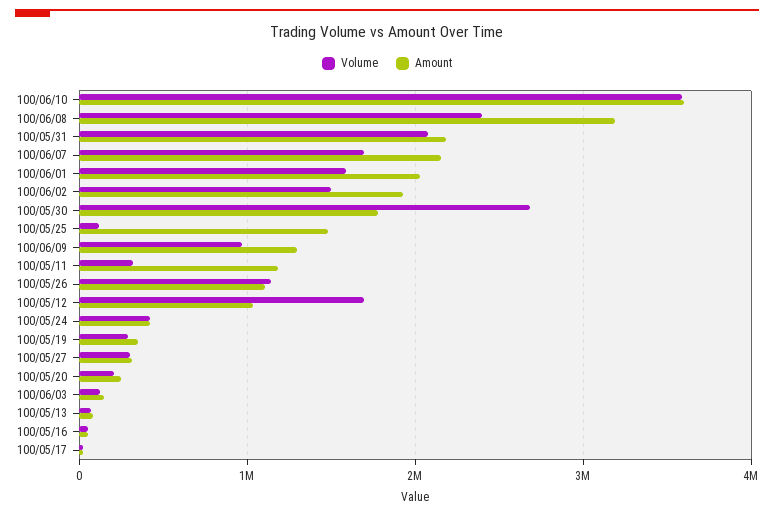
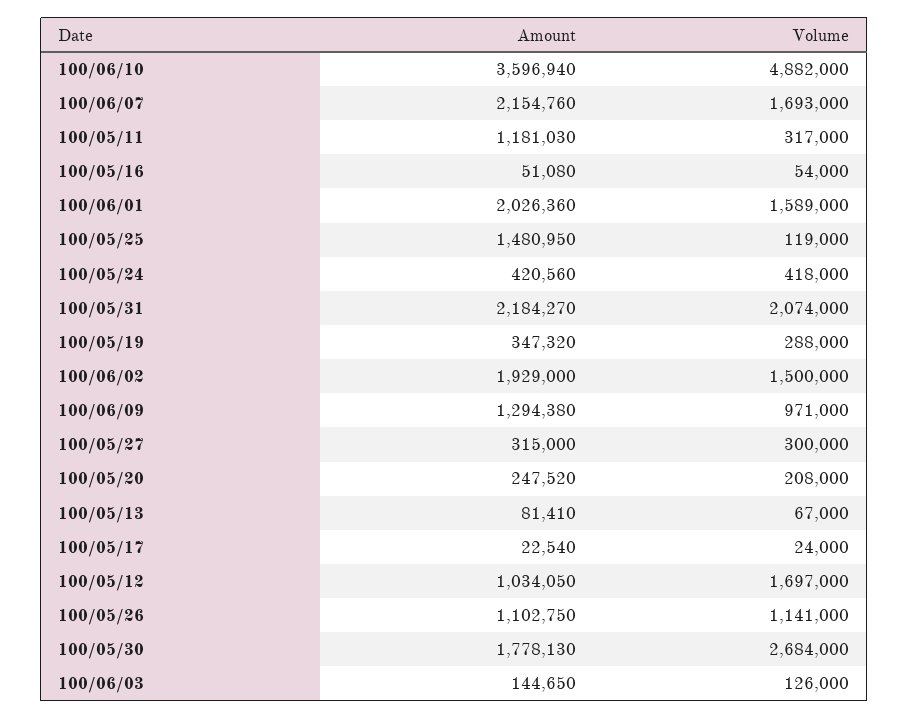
  {
    "Volume": {
-     "100/06/10": 3600000,
+     "100/06/10": 4882000,
-     "100/06/08": 2400000,
      "100/05/31": 2074000,
      "100/06/07": 1693000,
      "100/06/01": 1589000,
      "100/06/02": 1500000,
      "100/05/30": 2684000,
      "100/05/25": 119000,
      "100/06/09": 971000,
      "100/05/11": 317000,
      "100/05/26": 1141000,
      "100/05/12": 1697000,
      "100/05/24": 418000,
      "100/05/19": 288000,
      "100/05/27": 300000,
      "100/05/20": 208000,
      "100/06/03": 126000,
      "100/05/13": 67000,
      "100/05/16": 54000,
      "100/05/17": 24000
    },
    "Amount": {
      "100/06/10": 3596940,
-     "100/06/08": 3200000,
      "100/05/31": 2184270,
      "100/06/07": 2154760,
      "100/06/01": 2026360,
      "100/06/02": 1929000,
      "100/05/30": 1778130,
      "100/05/25": 1480950,
      "100/06/09": 1294380,
      "100/05/11": 1181030,
      "100/05/26": 1102750,
      "100/05/12": 1034050,
      "100/05/24": 420560,
      "100/05/19": 347320,
      "100/05/27": 315000,
      "100/05/20": 247520,
      "100/06/03": 144650,
      "100/05/13": 81410,
      "100/05/16": 51080,
      "100/05/17": 22540
    }
  }

